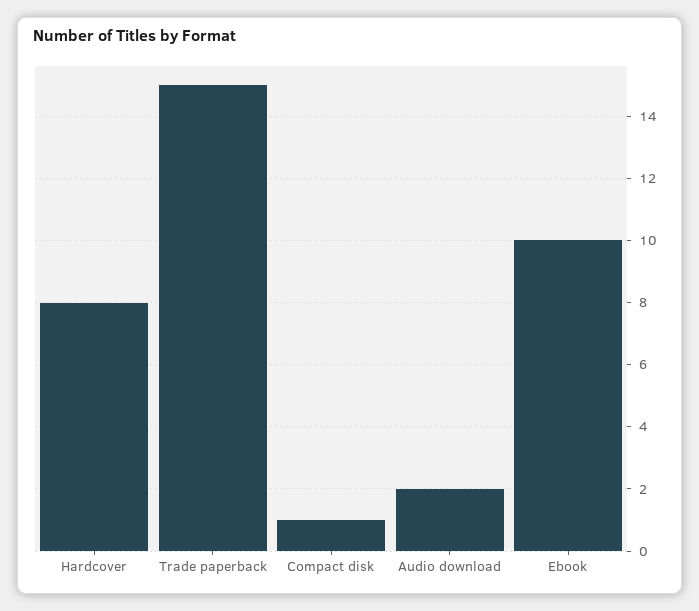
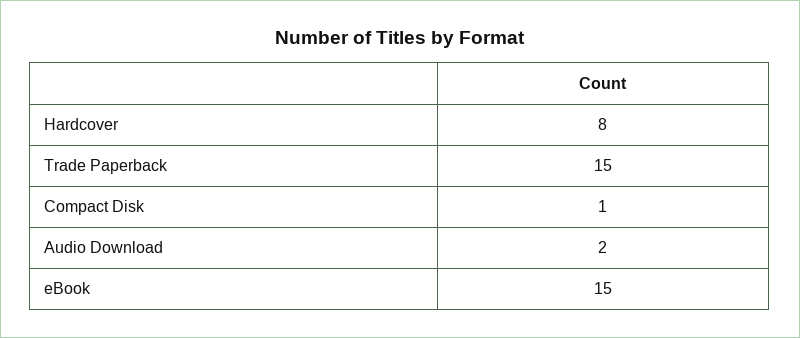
  {
    "Hardcover": 8,
    "Trade paperback": 15,
    "Compact disk": 1,
    "Audio download": 2,
-   "Ebook": 10
+   "Ebook": 15
  }

